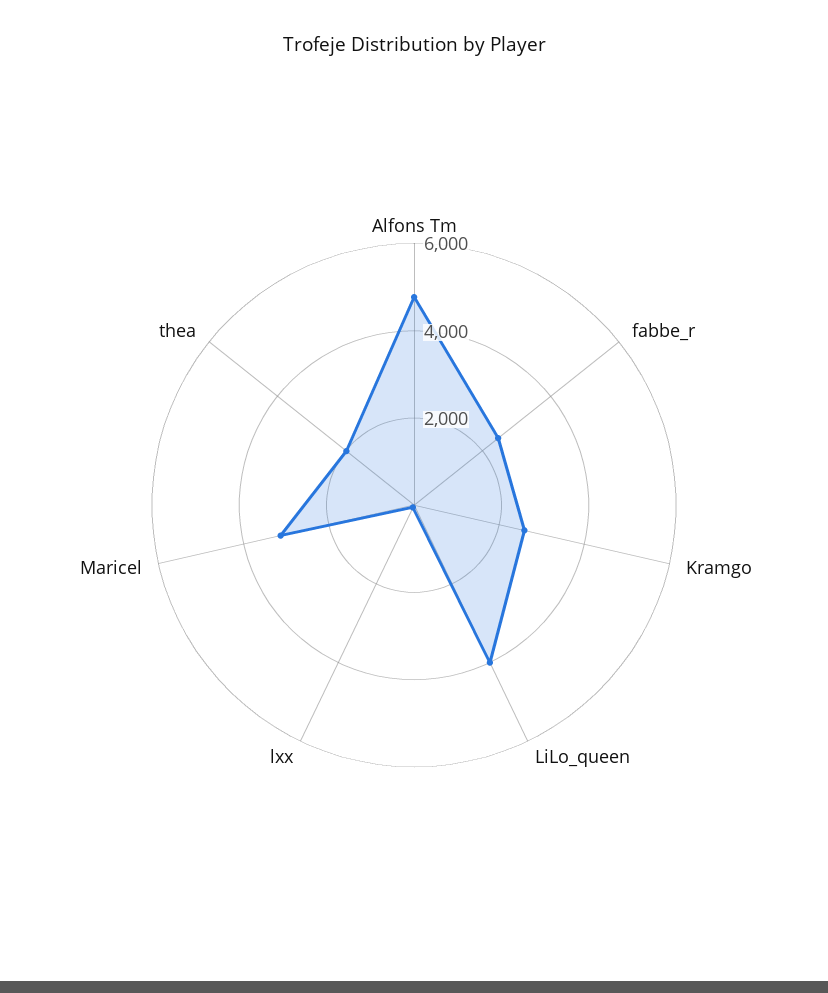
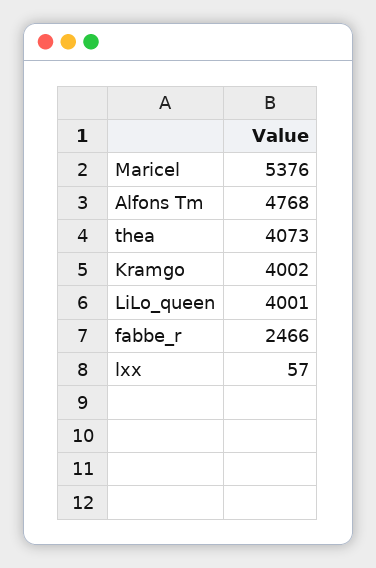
  {
    "Alfons Tm": 4768,
    "fabbe_r": 2466,
-   "Kramgo": 2500,
+   "Kramgo": 4002,
    "LiLo_queen": 4001,
    "lxx": 57,
-   "Maricel": 3000,
+   "Maricel": 5376,
-   "thea": 2000
+   "thea": 4073
  }

